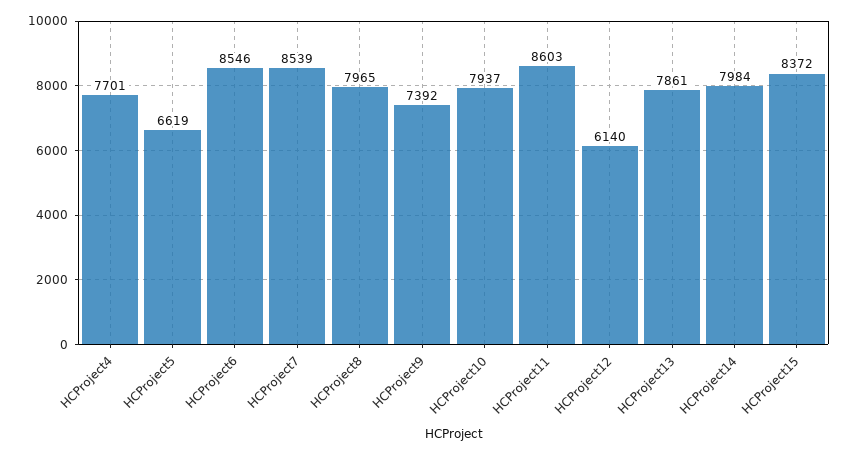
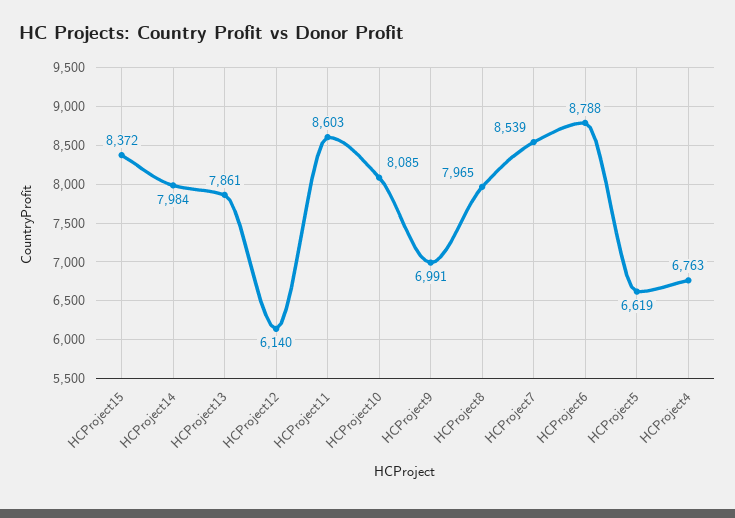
  {
-   "HCProject4": 7701,
+   "HCProject4": 6763,
    "HCProject5": 6619,
-   "HCProject6": 8546,
+   "HCProject6": 8788,
    "HCProject7": 8539,
    "HCProject8": 7965,
-   "HCProject9": 7392,
+   "HCProject9": 6991,
-   "HCProject10": 7937,
+   "HCProject10": 8085,
    "HCProject11": 8603,
    "HCProject12": 6140,
    "HCProject13": 7861,
    "HCProject14": 7984,
    "HCProject15": 8372
  }

